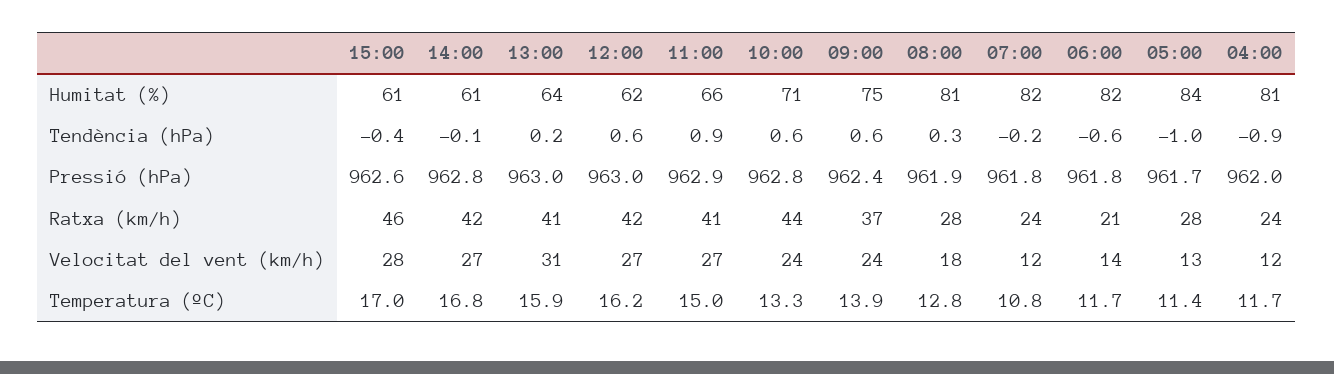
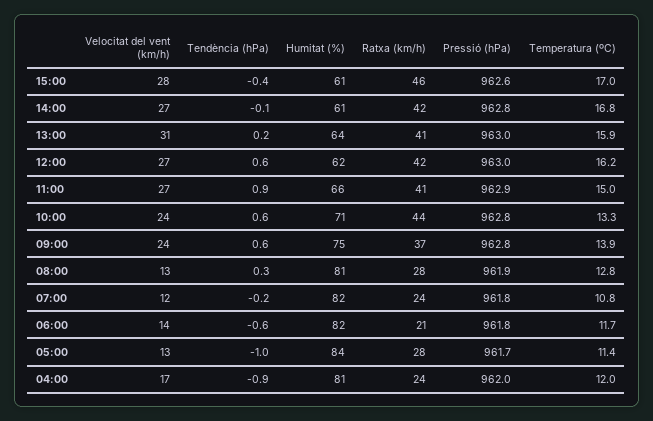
  {
    "15:00": {
      "Humitat (%)": 61,
      "Tendència (hPa)": -0.4,
      "Pressió (hPa)": 962.6,
      "Ratxa (km/h)": 46,
      "Velocitat del vent (km/h)": 28,
      "Temperatura (ºC)": 17
    },
    "14:00": {
      "Humitat (%)": 61,
      "Tendència (hPa)": -0.1,
      "Pressió (hPa)": 962.8,
      "Ratxa (km/h)": 42,
      "Velocitat del vent (km/h)": 27,
      "Temperatura (ºC)": 16.8
    },
    "13:00": {
      "Humitat (%)": 64,
      "Tendència (hPa)": 0.2,
      "Pressió (hPa)": 963,
      "Ratxa (km/h)": 41,
      "Velocitat del vent (km/h)": 31,
      "Temperatura (ºC)": 15.9
    },
    "12:00": {
      "Humitat (%)": 62,
      "Tendència (hPa)": 0.6,
      "Pressió (hPa)": 963,
      "Ratxa (km/h)": 42,
      "Velocitat del vent (km/h)": 27,
      "Temperatura (ºC)": 16.2
    },
    "11:00": {
      "Humitat (%)": 66,
      "Tendència (hPa)": 0.9,
      "Pressió (hPa)": 962.9,
      "Ratxa (km/h)": 41,
      "Velocitat del vent (km/h)": 27,
      "Temperatura (ºC)": 15
    },
    "10:00": {
      "Humitat (%)": 71,
      "Tendència (hPa)": 0.6,
      "Pressió (hPa)": 962.8,
      "Ratxa (km/h)": 44,
      "Velocitat del vent (km/h)": 24,
      "Temperatura (ºC)": 13.3
    },
    "09:00": {
      "Humitat (%)": 75,
      "Tendència (hPa)": 0.6,
-     "Pressió (hPa)": 962.4,
+     "Pressió (hPa)": 962.8,
      "Ratxa (km/h)": 37,
      "Velocitat del vent (km/h)": 24,
      "Temperatura (ºC)": 13.9
    },
    "08:00": {
      "Humitat (%)": 81,
      "Tendència (hPa)": 0.3,
      "Pressió (hPa)": 961.9,
      "Ratxa (km/h)": 28,
-     "Velocitat del vent (km/h)": 18,
+     "Velocitat del vent (km/h)": 13,
      "Temperatura (ºC)": 12.8
    },
    "07:00": {
      "Humitat (%)": 82,
      "Tendència (hPa)": -0.2,
      "Pressió (hPa)": 961.8,
      "Ratxa (km/h)": 24,
      "Velocitat del vent (km/h)": 12,
      "Temperatura (ºC)": 10.8
    },
    "06:00": {
      "Humitat (%)": 82,
      "Tendència (hPa)": -0.6,
      "Pressió (hPa)": 961.8,
      "Ratxa (km/h)": 21,
      "Velocitat del vent (km/h)": 14,
      "Temperatura (ºC)": 11.7
    },
    "05:00": {
      "Humitat (%)": 84,
      "Tendència (hPa)": -1,
      "Pressió (hPa)": 961.7,
      "Ratxa (km/h)": 28,
      "Velocitat del vent (km/h)": 13,
      "Temperatura (ºC)": 11.4
    },
    "04:00": {
      "Humitat (%)": 81,
      "Tendència (hPa)": -0.9,
      "Pressió (hPa)": 962,
      "Ratxa (km/h)": 24,
-     "Velocitat del vent (km/h)": 12,
+     "Velocitat del vent (km/h)": 17,
-     "Temperatura (ºC)": 11.7
+     "Temperatura (ºC)": 12
    }
  }

